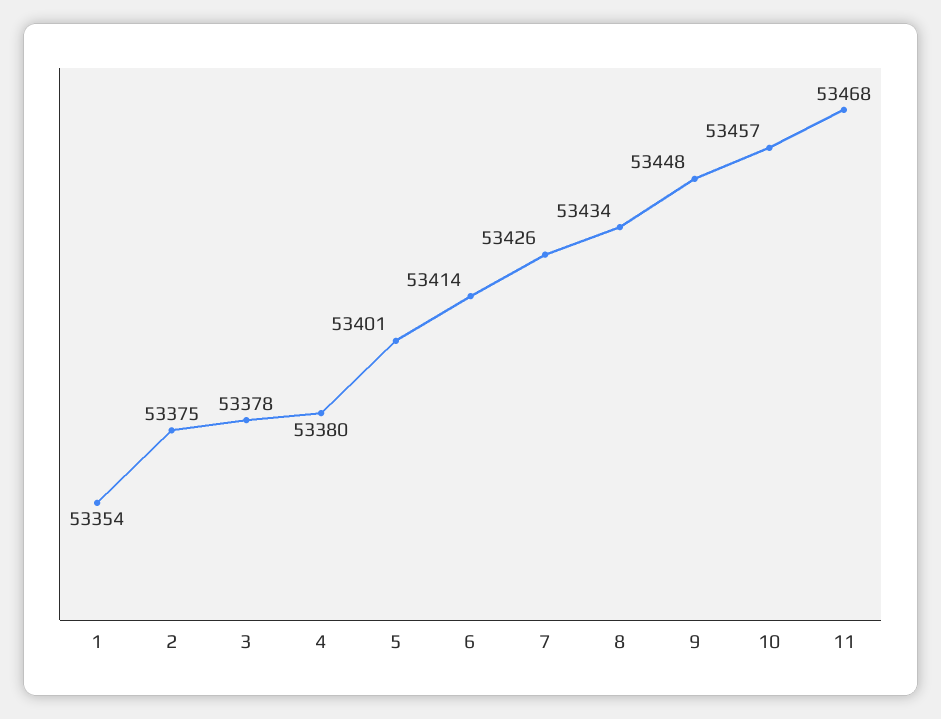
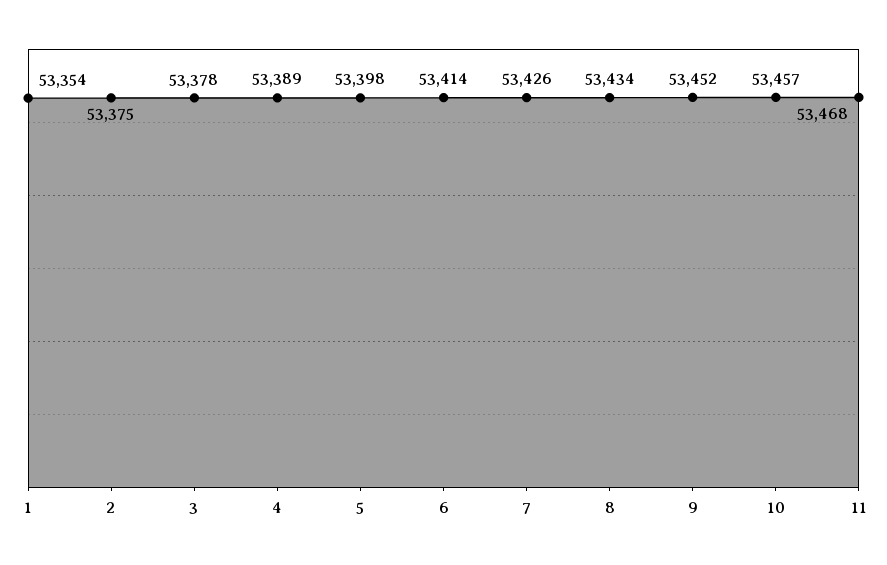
  {
    "1": 53354,
    "2": 53375,
    "3": 53378,
-   "4": 53380,
+   "4": 53389,
-   "5": 53401,
+   "5": 53398,
    "6": 53414,
    "7": 53426,
    "8": 53434,
-   "9": 53448,
+   "9": 53452,
    "10": 53457,
    "11": 53468
  }

